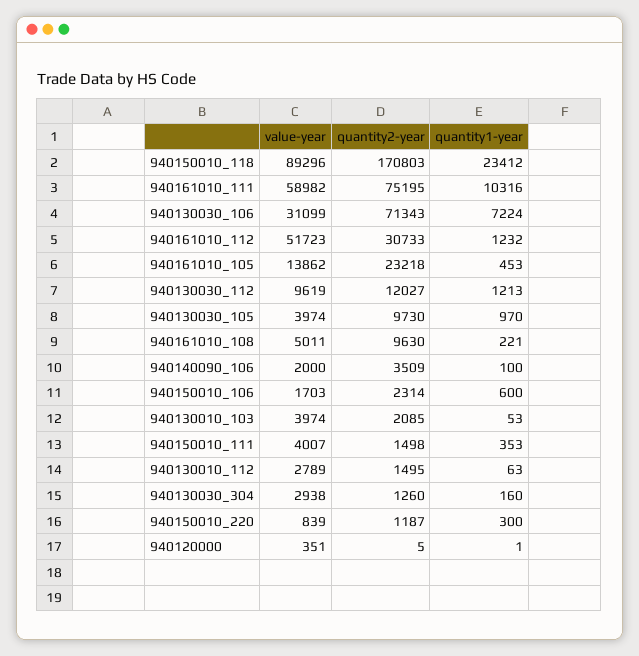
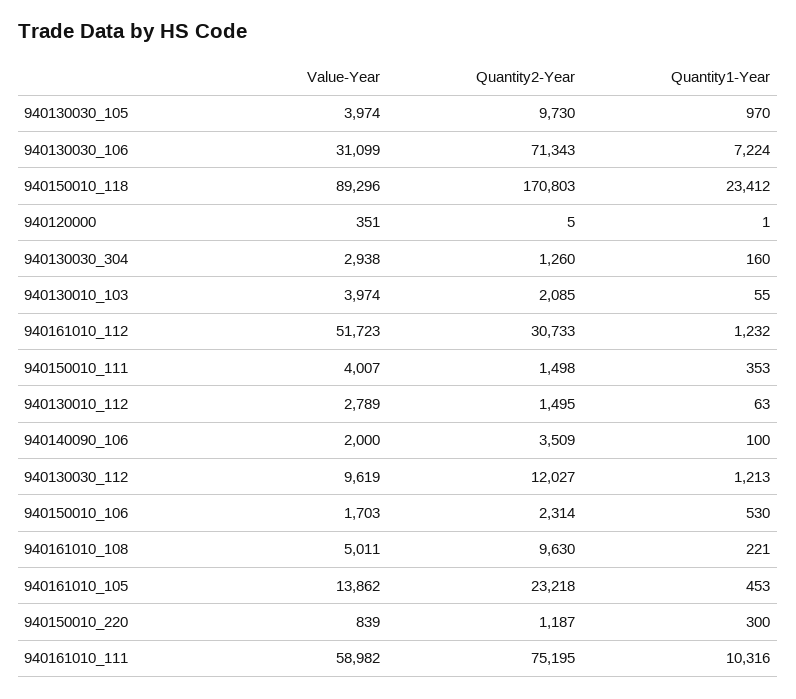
  {
    "value-year": {
      "940150010_118": 89296,
      "940161010_111": 58982,
      "940130030_106": 31099,
      "940161010_112": 51723,
      "940161010_105": 13862,
      "940130030_112": 9619,
      "940130030_105": 3974,
      "940161010_108": 5011,
      "940140090_106": 2000,
      "940150010_106": 1703,
      "940130010_103": 3974,
      "940150010_111": 4007,
      "940130010_112": 2789,
      "940130030_304": 2938,
      "940150010_220": 839,
      "940120000": 351
    },
    "quantity2-year": {
      "940150010_118": 170803,
      "940161010_111": 75195,
      "940130030_106": 71343,
      "940161010_112": 30733,
      "940161010_105": 23218,
      "940130030_112": 12027,
      "940130030_105": 9730,
      "940161010_108": 9630,
      "940140090_106": 3509,
      "940150010_106": 2314,
      "940130010_103": 2085,
      "940150010_111": 1498,
      "940130010_112": 1495,
      "940130030_304": 1260,
      "940150010_220": 1187,
      "940120000": 5
    },
    "quantity1-year": {
      "940150010_118": 23412,
      "940161010_111": 10316,
      "940130030_106": 7224,
      "940161010_112": 1232,
      "940161010_105": 453,
      "940130030_112": 1213,
      "940130030_105": 970,
      "940161010_108": 221,
      "940140090_106": 100,
-     "940150010_106": 600,
+     "940150010_106": 530,
-     "940130010_103": 53,
+     "940130010_103": 55,
      "940150010_111": 353,
      "940130010_112": 63,
      "940130030_304": 160,
      "940150010_220": 300,
      "940120000": 1
    }
  }

